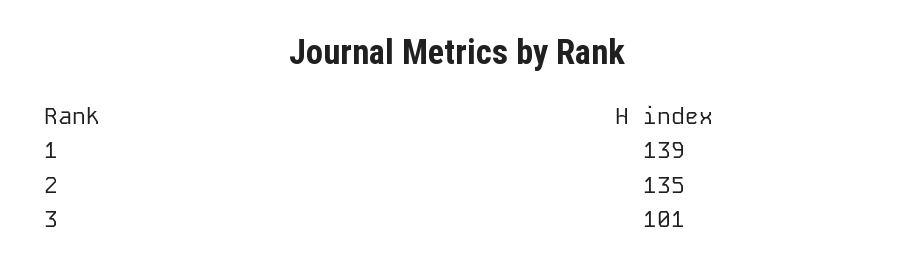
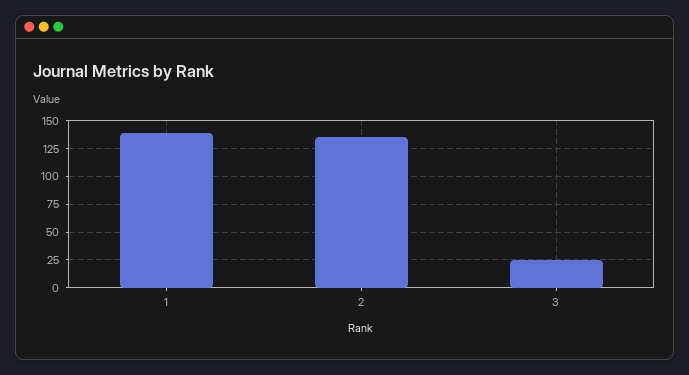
  {
    "1": 139,
    "2": 135,
-   "3": 101
+   "3": 25
  }

